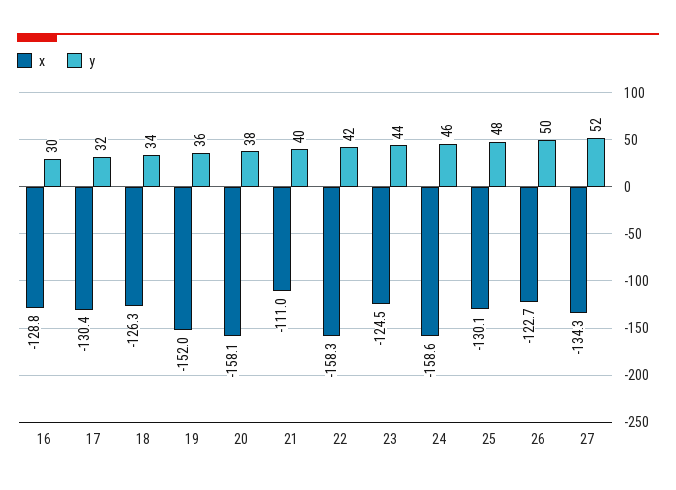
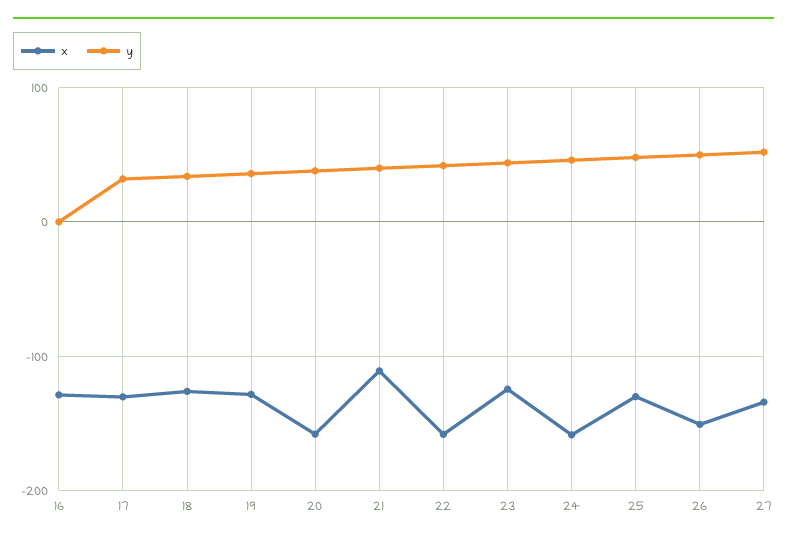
  {
    "x": {
      "16": -128.8,
      "17": -130.4,
      "18": -126.3,
-     "19": -152,
+     "19": -130,
      "20": -158.1,
      "21": -111,
      "22": -158.3,
      "23": -124.5,
      "24": -158.6,
      "25": -130.1,
-     "26": -122.7,
+     "26": -150,
      "27": -134.3
    },
    "y": {
-     "16": 30,
+     "16": 0,
      "17": 32,
      "18": 34,
      "19": 36,
      "20": 38,
      "21": 40,
      "22": 42,
      "23": 44,
      "24": 46,
      "25": 48,
      "26": 50,
      "27": 52
    }
  }

